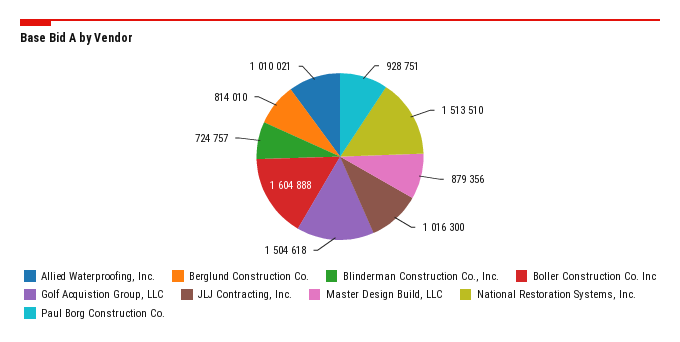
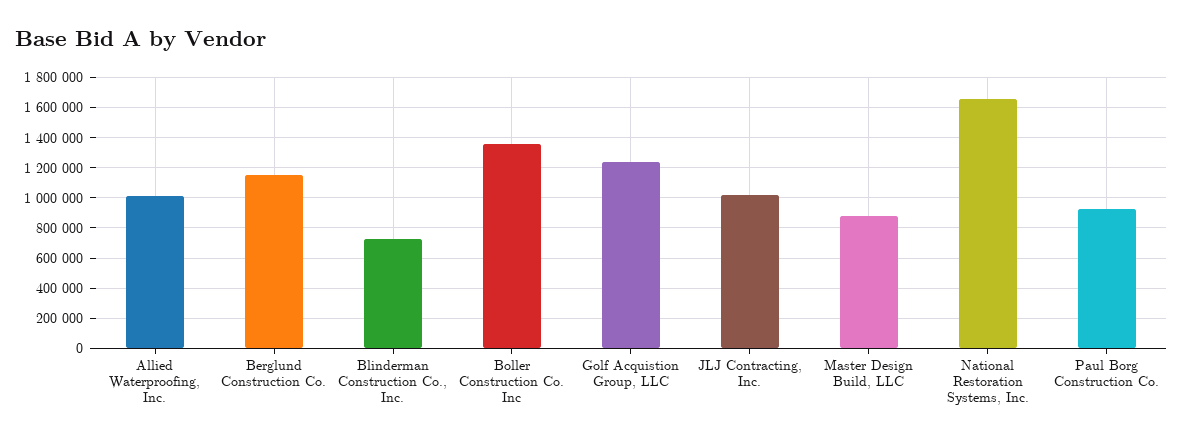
  {
    "Allied Waterproofing, Inc.": 1010021,
-   "Berglund Construction Co.": 814010,
+   "Berglund Construction Co.": 1150000,
    "Blinderman Construction Co., Inc.": 724757,
-   "Boller Construction Co. Inc": 1604888,
+   "Boller Construction Co. Inc": 1350000,
-   "Golf Acquistion Group, LLC": 1504618,
+   "Golf Acquistion Group, LLC": 1250000,
    "JLJ Contracting, Inc.": 1016300,
    "Master Design Build, LLC": 879356,
-   "National Restoration Systems, Inc.": 1513510,
+   "National Restoration Systems, Inc.": 1650000,
    "Paul Borg Construction Co.": 928751
  }

